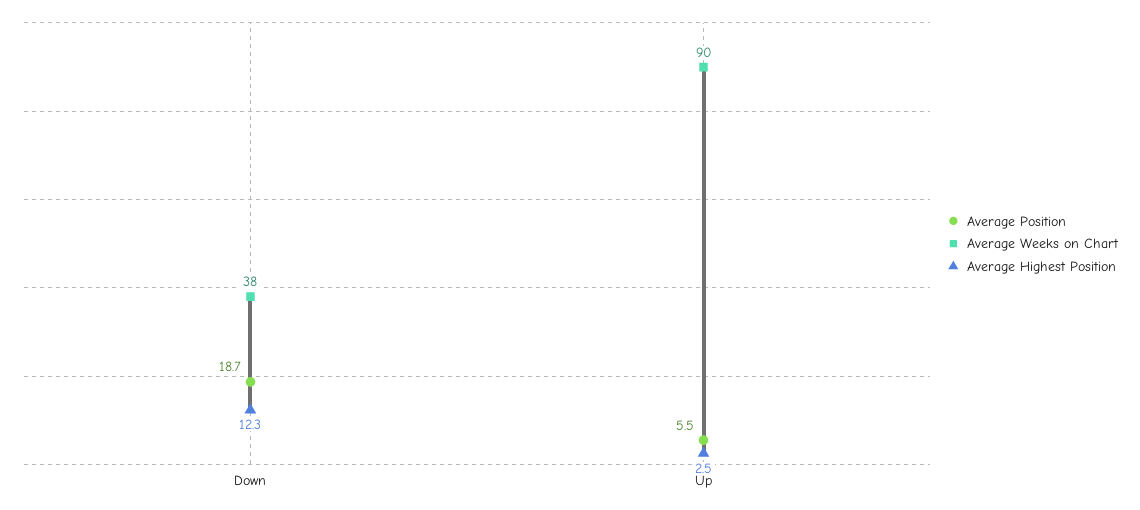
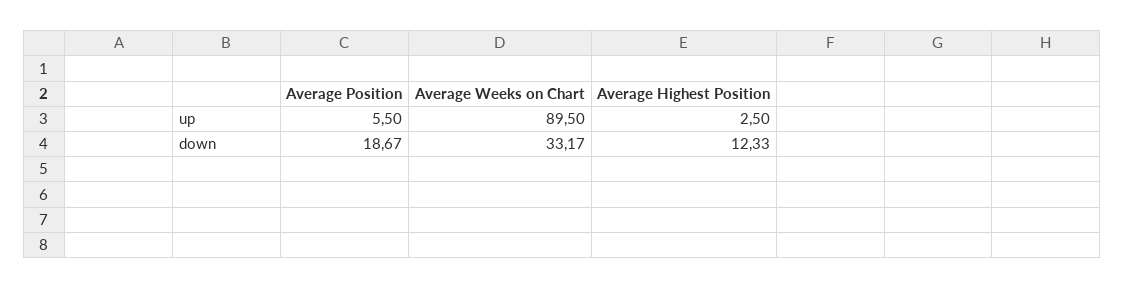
  {
    "Average Position": {
      "Down": 18.67,
      "Up": 5.5
    },
    "Average Weeks on Chart": {
-     "Down": 38,
+     "Down": 33.17,
      "Up": 89.5
    },
    "Average Highest Position": {
      "Down": 12.33,
      "Up": 2.5
    }
  }

